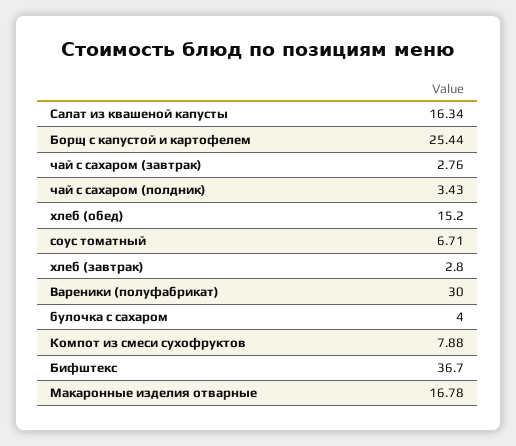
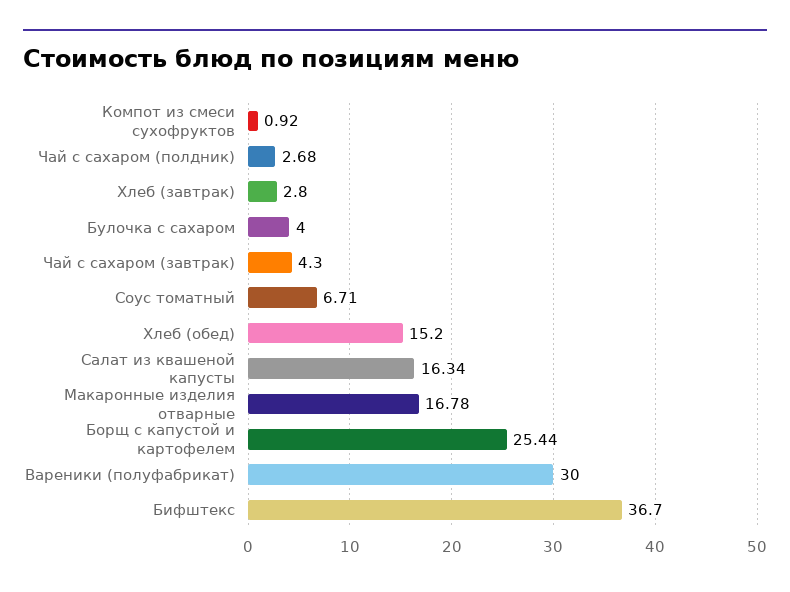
  {
    "Салат из квашеной капусты": 16.34,
    "Борщ с капустой и картофелем": 25.44,
-   "чай с сахаром (завтрак)": 2.76,
+   "чай с сахаром (завтрак)": 4.3,
-   "чай с сахаром (полдник)": 3.43,
+   "чай с сахаром (полдник)": 2.68,
    "хлеб (обед)": 15.2,
    "соус томатный": 6.71,
    "хлеб (завтрак)": 2.8,
    "Вареники (полуфабрикат)": 30,
    "булочка с сахаром": 4,
-   "Компот из смеси сухофруктов": 7.88,
+   "Компот из смеси сухофруктов": 0.92,
    "Бифштекс": 36.7,
    "Макаронные изделия отварные": 16.78
  }

